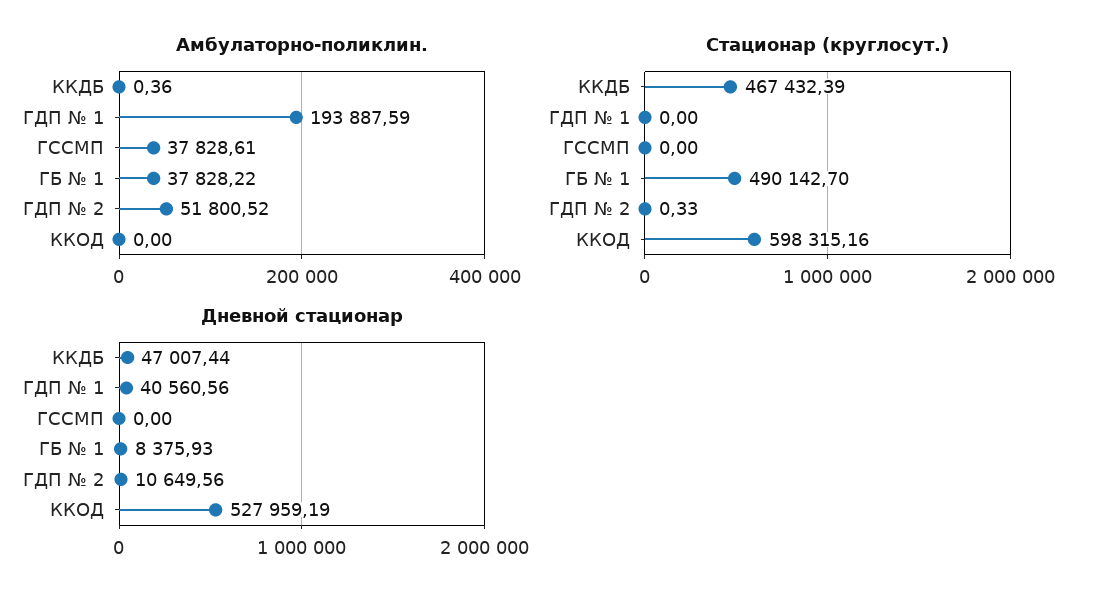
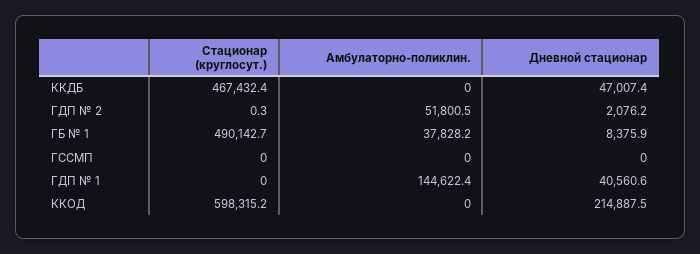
  {
    "Амбулаторно-поликлин.": {
-     "ККДБ": 0.36,
+     "ККДБ": 0,
-     "ГДП № 1": 193887.59,
+     "ГДП № 1": 144622.4,
-     "ГССМП": 37828.61,
+     "ГССМП": 0,
      "ГБ № 1": 37828.22,
      "ГДП № 2": 51800.52,
      "ККОД": 0
    },
    "Стационар (круглосут.)": {
      "ККДБ": 467432.39,
      "ГДП № 1": 0,
      "ГССМП": 0,
      "ГБ № 1": 490142.7,
      "ГДП № 2": 0.33,
      "ККОД": 598315.16
    },
    "Дневной стационар": {
      "ККДБ": 47007.44,
      "ГДП № 1": 40560.56,
      "ГССМП": 0,
      "ГБ № 1": 8375.93,
-     "ГДП № 2": 10649.56,
+     "ГДП № 2": 2076.2,
-     "ККОД": 527959.19
+     "ККОД": 214887.5
    }
  }

